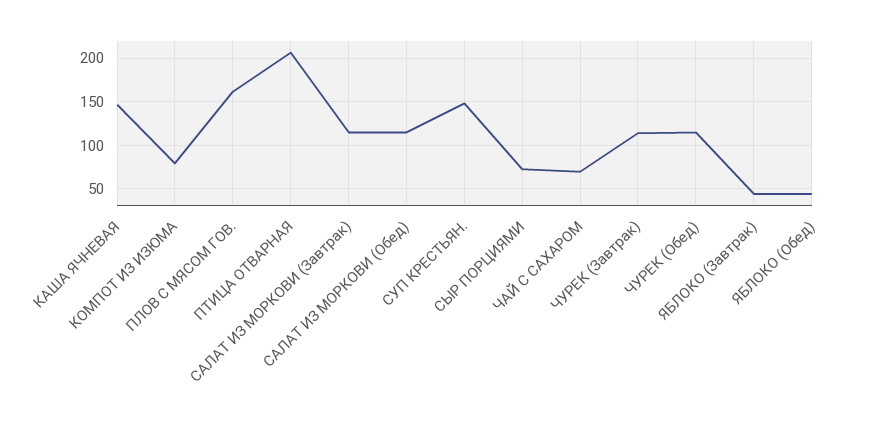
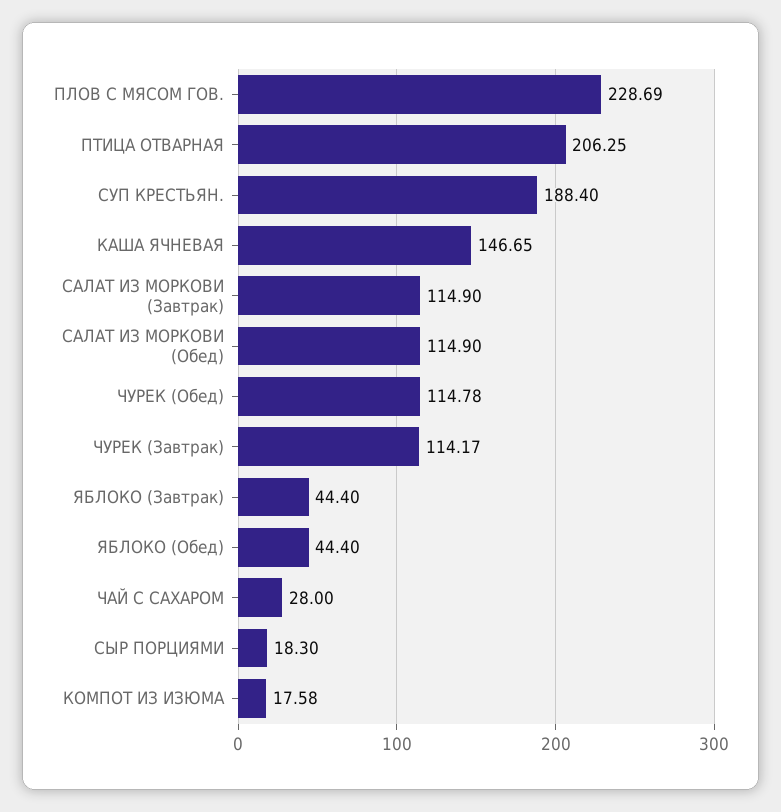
  {
    "КАША ЯЧНЕВАЯ": 146.65,
-   "КОМПОТ ИЗ ИЗЮМА": 80,
+   "КОМПОТ ИЗ ИЗЮМА": 17.58,
-   "ПЛОВ С МЯСОМ ГОВ.": 160,
+   "ПЛОВ С МЯСОМ ГОВ.": 228.69,
    "ПТИЦА ОТВАРНАЯ": 206.25,
    "САЛАТ ИЗ МОРКОВИ (Завтрак)": 114.9,
    "САЛАТ ИЗ МОРКОВИ (Обед)": 114.9,
-   "СУП КРЕСТЬЯН.": 150,
+   "СУП КРЕСТЬЯН.": 188.4,
-   "СЫР ПОРЦИЯМИ": 70,
+   "СЫР ПОРЦИЯМИ": 18.3,
-   "ЧАЙ С САХАРОМ": 70,
+   "ЧАЙ С САХАРОМ": 28,
    "ЧУРЕК (Завтрак)": 114.17,
    "ЧУРЕК (Обед)": 114.78,
    "ЯБЛОКО (Завтрак)": 44.4,
    "ЯБЛОКО (Обед)": 44.4
  }

